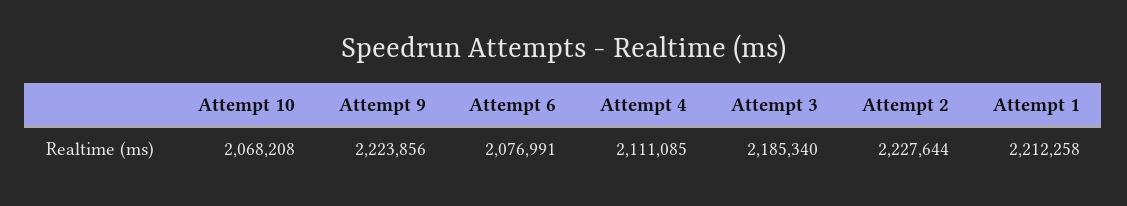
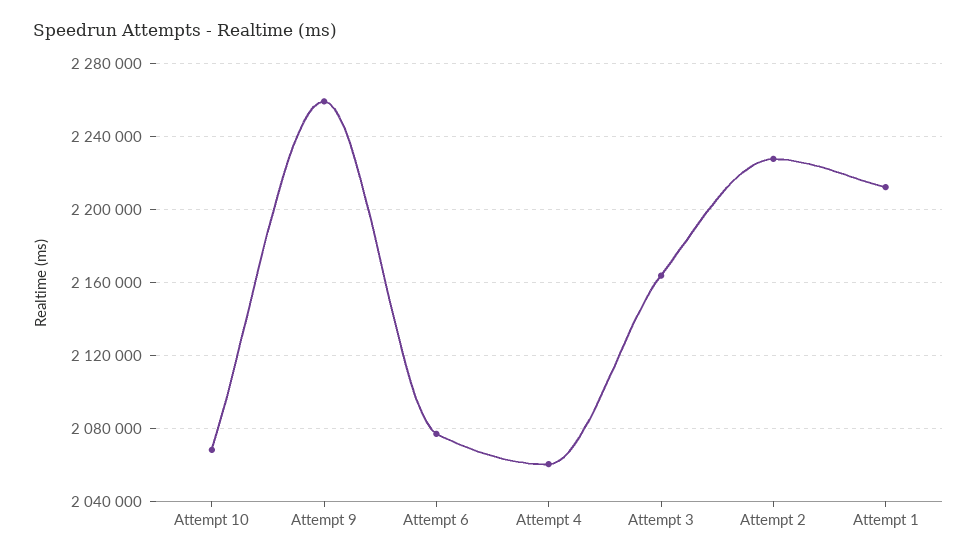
  {
    "Attempt 10": 2068208,
-   "Attempt 9": 2223856,
+   "Attempt 9": 2260000,
    "Attempt 6": 2076991,
-   "Attempt 4": 2111085,
+   "Attempt 4": 2060000,
-   "Attempt 3": 2185340,
+   "Attempt 3": 2165000,
    "Attempt 2": 2227644,
    "Attempt 1": 2212258
  }

